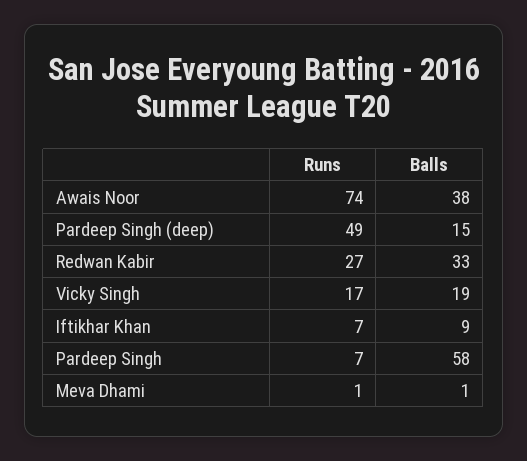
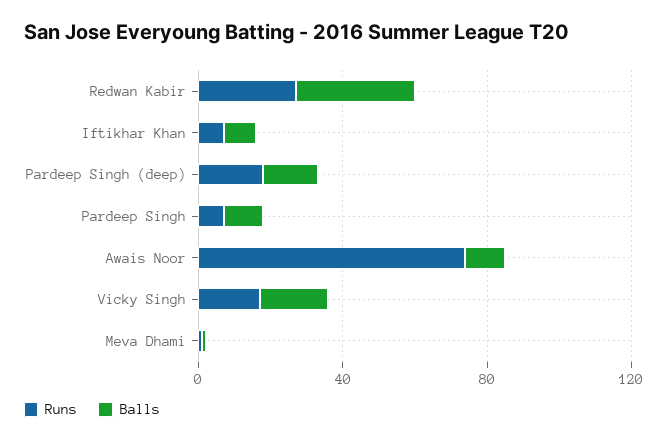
  {
    "Runs": {
      "Awais Noor": 74,
-     "Pardeep Singh (deep)": 49,
+     "Pardeep Singh (deep)": 20,
      "Redwan Kabir": 27,
      "Vicky Singh": 17,
      "Iftikhar Khan": 7,
      "Pardeep Singh": 7,
      "Meva Dhami": 1
    },
    "Balls": {
-     "Awais Noor": 38,
+     "Awais Noor": 10,
      "Pardeep Singh (deep)": 15,
      "Redwan Kabir": 33,
      "Vicky Singh": 19,
      "Iftikhar Khan": 9,
-     "Pardeep Singh": 58,
+     "Pardeep Singh": 10,
      "Meva Dhami": 1
    }
  }

